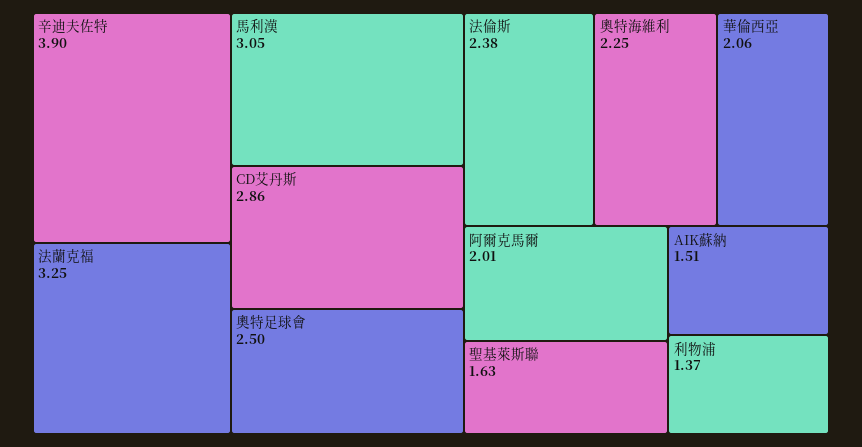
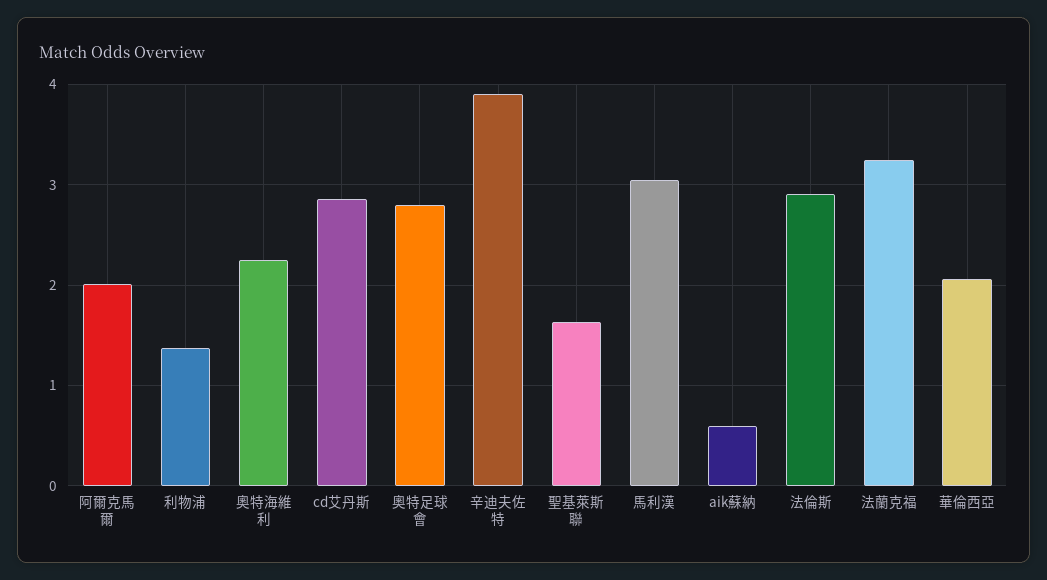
  {
    "辛迪夫佐特": 3.9,
    "法蘭克福": 3.25,
    "馬利漢": 3.05,
    "CD艾丹斯": 2.86,
-   "奧特足球會": 2.5,
+   "奧特足球會": 2.8,
-   "法倫斯": 2.38,
+   "法倫斯": 2.9,
    "奧特海維利": 2.25,
    "華倫西亞": 2.06,
    "阿爾克馬爾": 2.01,
    "聖基萊斯聯": 1.63,
-   "AIK蘇納": 1.51,
+   "AIK蘇納": 0.6,
    "利物浦": 1.37
  }

